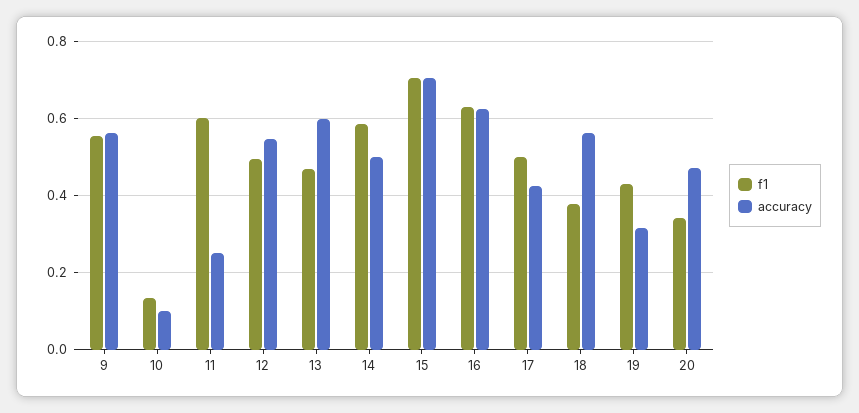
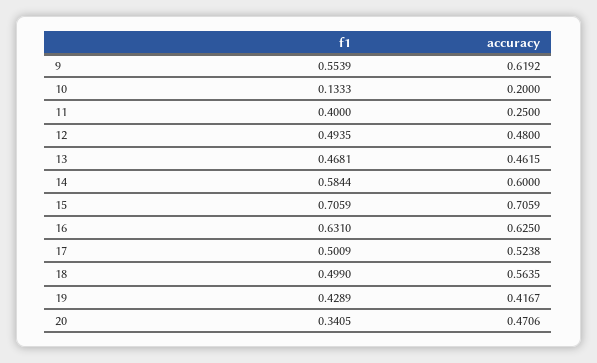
  {
    "f1": {
      "9": 0.5539,
      "10": 0.1333,
-     "11": 0.6,
+     "11": 0.4,
      "12": 0.4935,
      "13": 0.4681,
      "14": 0.5844,
      "15": 0.7059,
      "16": 0.631,
      "17": 0.5009,
-     "18": 0.38,
+     "18": 0.499,
      "19": 0.4289,
      "20": 0.3405
    },
    "accuracy": {
-     "9": 0.56,
+     "9": 0.6192,
-     "10": 0.1,
+     "10": 0.2,
      "11": 0.25,
-     "12": 0.54,
+     "12": 0.48,
-     "13": 0.6,
+     "13": 0.4615,
-     "14": 0.5,
+     "14": 0.6,
      "15": 0.7059,
      "16": 0.625,
-     "17": 0.42,
+     "17": 0.5238,
      "18": 0.5635,
-     "19": 0.32,
+     "19": 0.4167,
      "20": 0.4706
    }
  }

